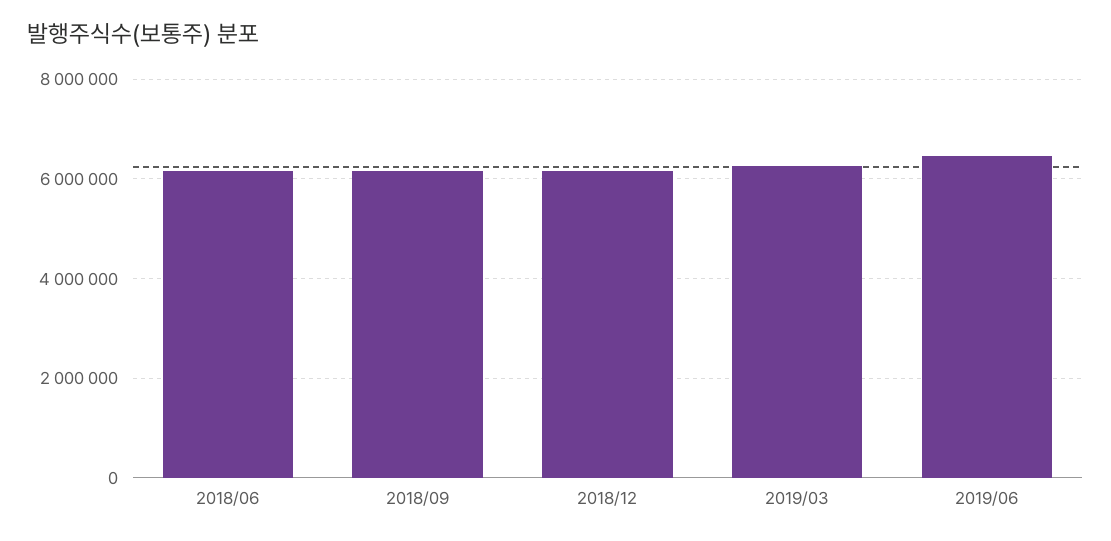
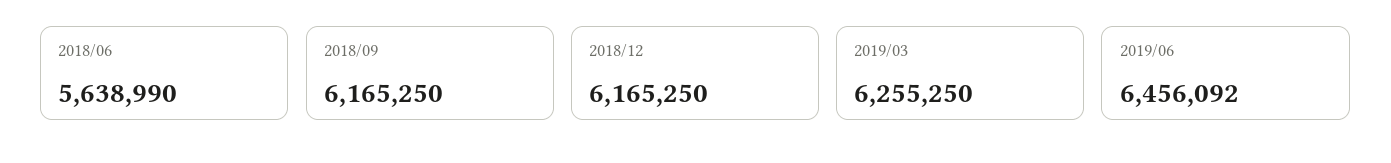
  {
-   "2018/06": 6200000,
+   "2018/06": 5638990,
    "2018/09": 6165250,
    "2018/12": 6165250,
    "2019/03": 6255250,
    "2019/06": 6456092
  }

